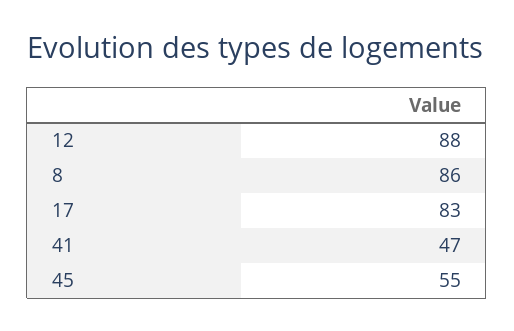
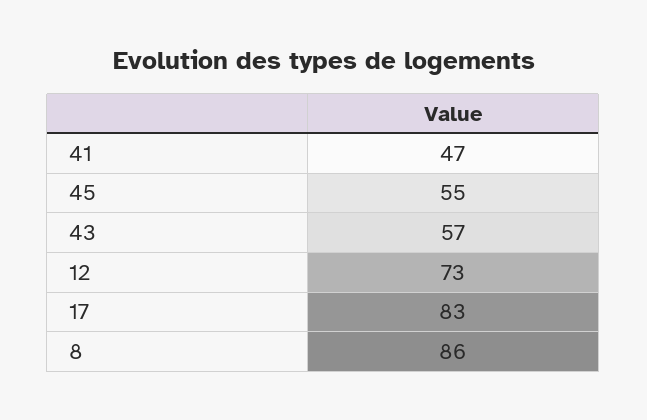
  {
-   "12": 88,
+   "12": 73,
    "8": 86,
    "17": 83,
    "41": 47,
-   "45": 55
+   "45": 55,
+   "43": 57
  }

